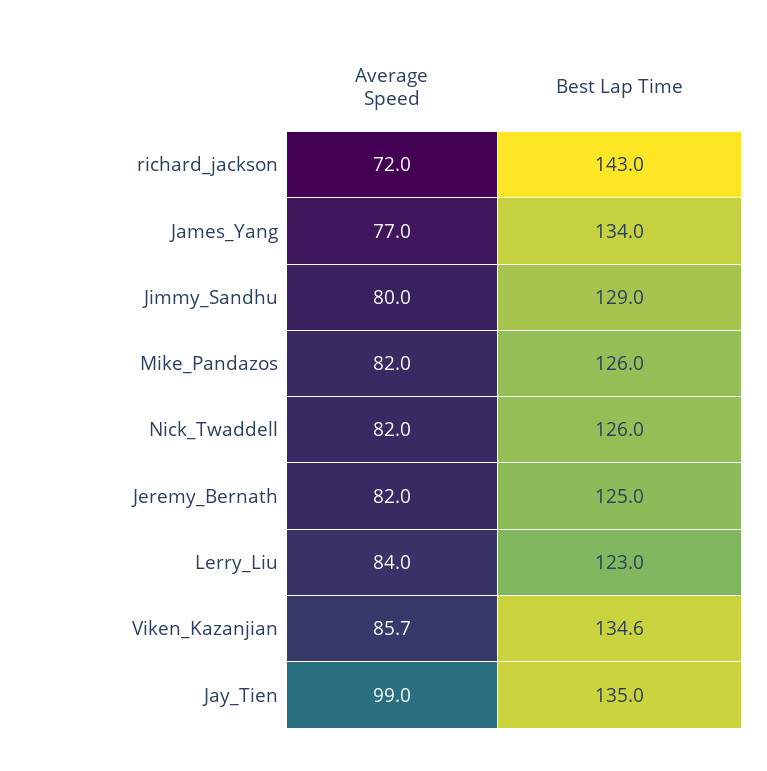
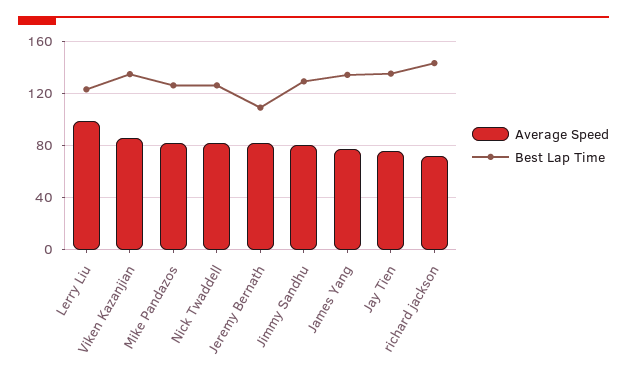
  {
    "Average Speed": {
      "richard_jackson": 72,
      "James_Yang": 77,
      "Jimmy_Sandhu": 80,
      "Mike_Pandazos": 82,
      "Nick_Twaddell": 82,
      "Jeremy_Bernath": 82,
-     "Lerry_Liu": 84,
+     "Lerry_Liu": 100,
      "Viken_Kazanjian": 85.7,
-     "Jay_Tien": 99
+     "Jay_Tien": 75
    },
    "Best Lap Time": {
      "richard_jackson": 143,
      "James_Yang": 134,
      "Jimmy_Sandhu": 129,
      "Mike_Pandazos": 126,
      "Nick_Twaddell": 126,
-     "Jeremy_Bernath": 125,
+     "Jeremy_Bernath": 110,
      "Lerry_Liu": 123,
      "Viken_Kazanjian": 134.6,
      "Jay_Tien": 135
    }
  }

